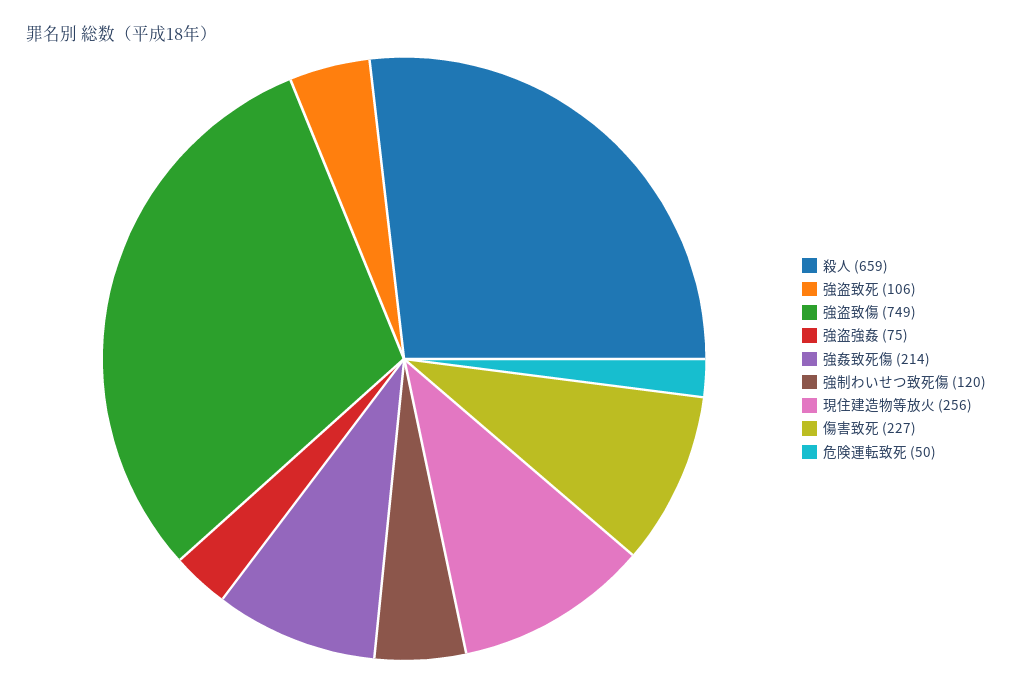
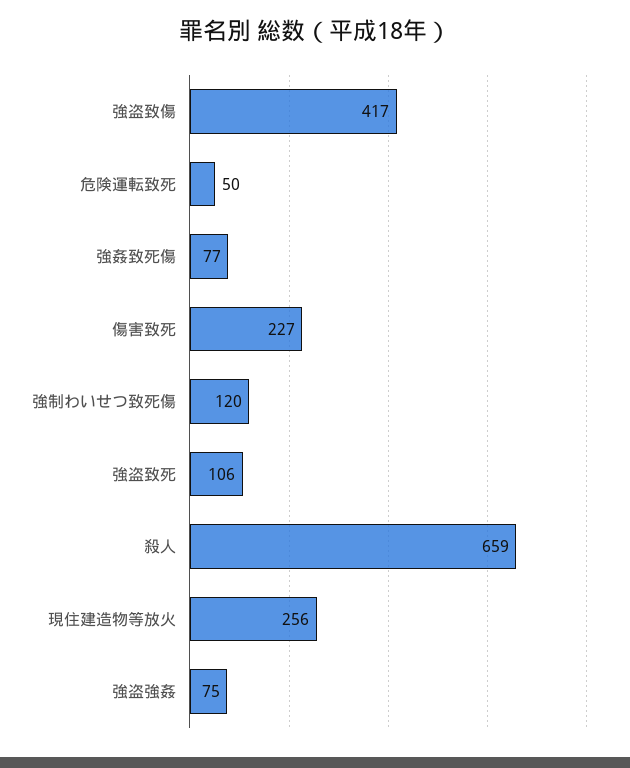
  {
    "殺人": 659,
    "強盗致死": 106,
-   "強盗致傷": 749,
+   "強盗致傷": 417,
    "強盗強姦": 75,
-   "強姦致死傷": 214,
+   "強姦致死傷": 77,
    "強制わいせつ致死傷": 120,
    "現住建造物等放火": 256,
    "傷害致死": 227,
    "危険運転致死": 50
  }

